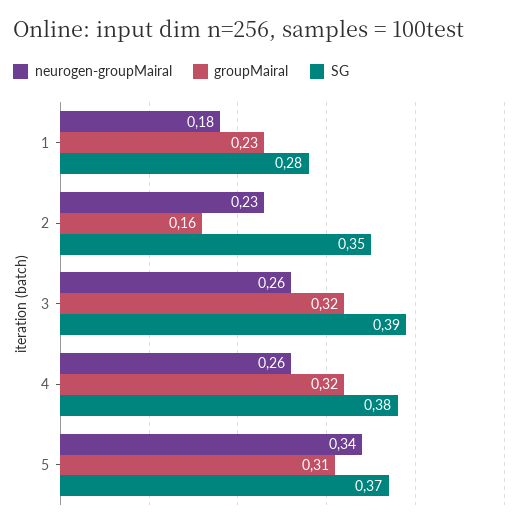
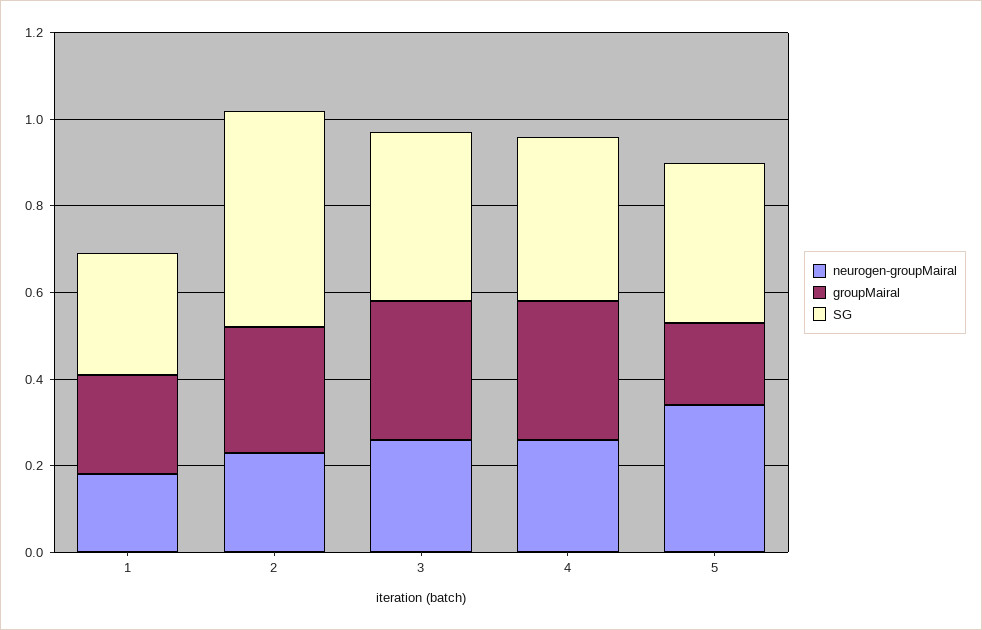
  {
    "neurogen-groupMairal": {
      "1": 0.18,
      "2": 0.23,
      "3": 0.26,
      "4": 0.26,
      "5": 0.34
    },
    "groupMairal": {
      "1": 0.23,
-     "2": 0.16,
+     "2": 0.3,
      "3": 0.32,
      "4": 0.32,
-     "5": 0.31
+     "5": 0.2
    },
    "SG": {
      "1": 0.28,
-     "2": 0.35,
+     "2": 0.5,
      "3": 0.39,
      "4": 0.38,
      "5": 0.37
    }
  }

